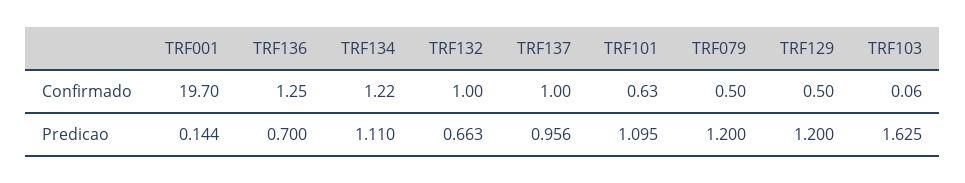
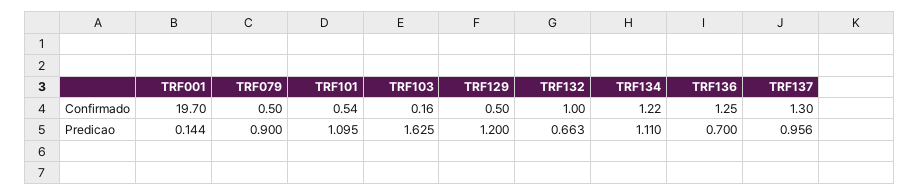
  {
    "TRF001": {
      "Confirmado": 19.7,
      "Predicao": 0.144
    },
    "TRF136": {
      "Confirmado": 1.25,
      "Predicao": 0.7
    },
    "TRF134": {
      "Confirmado": 1.22,
      "Predicao": 1.11
    },
    "TRF132": {
      "Confirmado": 1,
      "Predicao": 0.663
    },
    "TRF137": {
-     "Confirmado": 1,
+     "Confirmado": 1.3,
      "Predicao": 0.956
    },
    "TRF101": {
-     "Confirmado": 0.63,
+     "Confirmado": 0.54,
      "Predicao": 1.095
    },
    "TRF079": {
      "Confirmado": 0.5,
-     "Predicao": 1.2
+     "Predicao": 0.9
    },
    "TRF129": {
      "Confirmado": 0.5,
      "Predicao": 1.2
    },
    "TRF103": {
-     "Confirmado": 0.06,
+     "Confirmado": 0.16,
      "Predicao": 1.625
    }
  }

